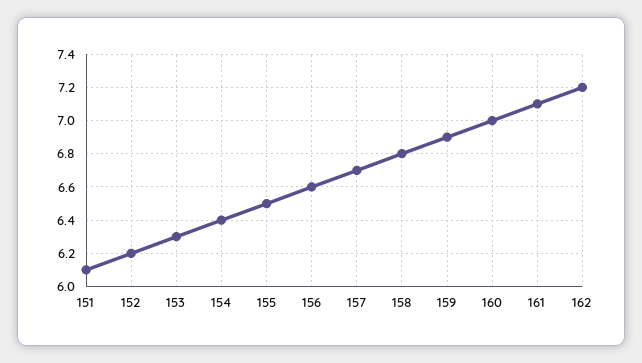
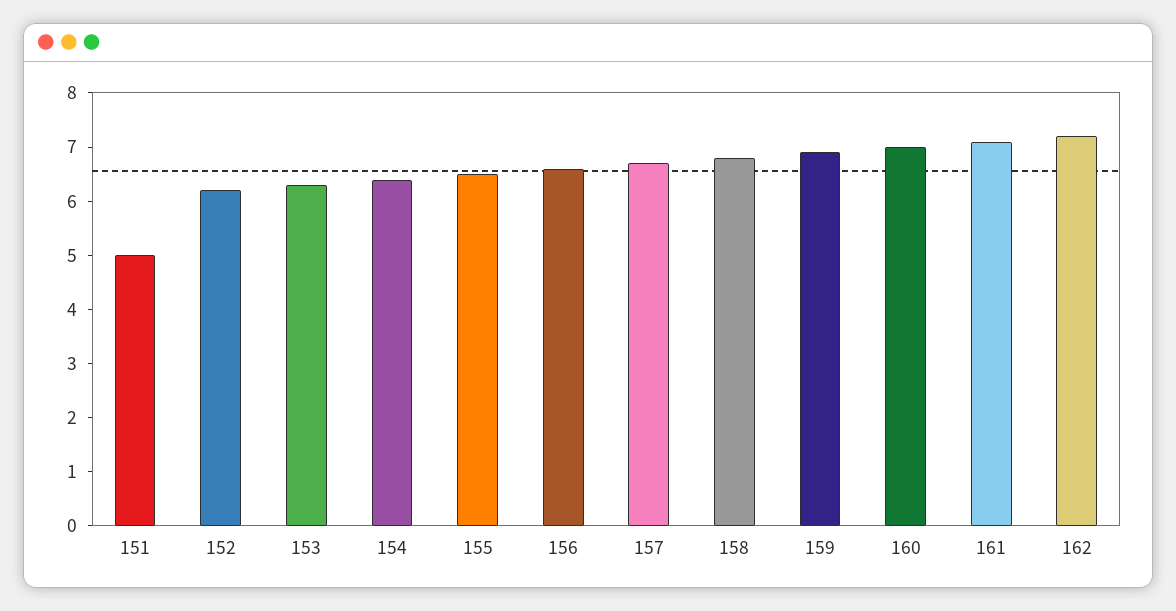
  {
-   "151": 6.1,
+   "151": 5,
    "152": 6.2,
    "153": 6.3,
    "154": 6.4,
    "155": 6.5,
    "156": 6.6,
    "157": 6.7,
    "158": 6.8,
    "159": 6.9,
    "160": 7,
    "161": 7.1,
    "162": 7.2
  }

